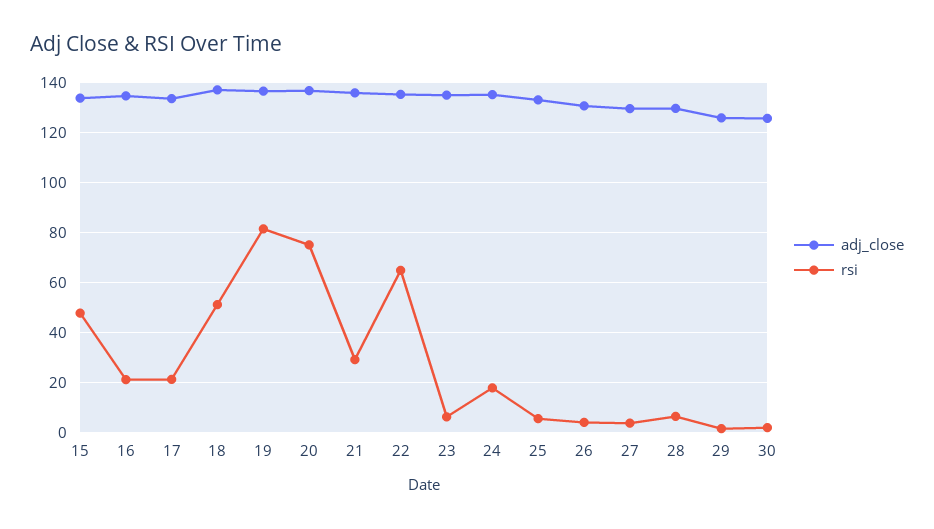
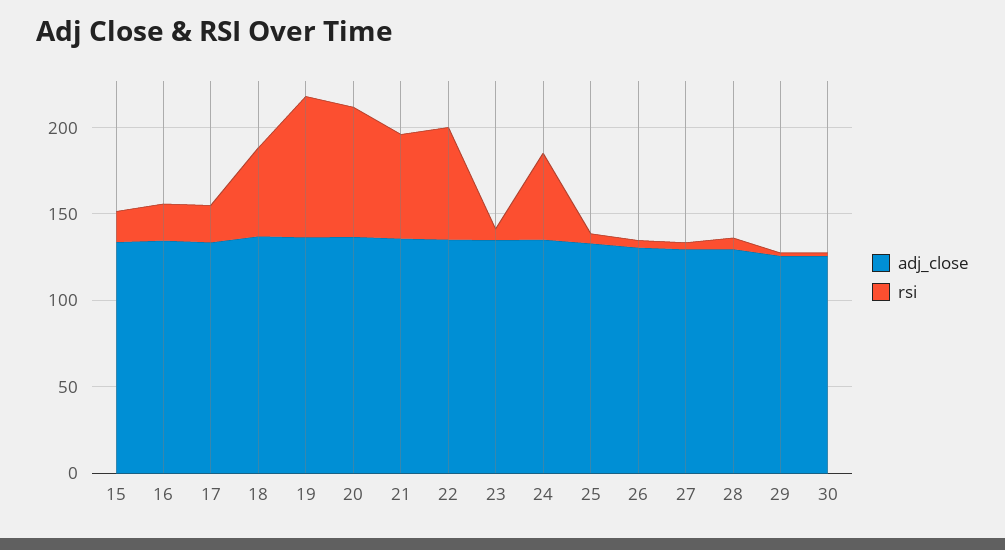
  {
    "adj_close": {
      "15": 132.5,
      "16": 135,
      "17": 132.5,
      "18": 137.5,
      "19": 137.5,
      "20": 137.5,
      "21": 135,
      "22": 135,
      "23": 135,
      "24": 135,
      "25": 132.5,
      "26": 130,
      "27": 130,
      "28": 130,
      "29": 125,
      "30": 125
    },
    "rsi": {
-     "15": 47.5,
+     "15": 20,
      "16": 22.5,
      "17": 22.5,
      "18": 50,
      "19": 82.5,
      "20": 75,
-     "21": 30,
+     "21": 60,
      "22": 65,
      "23": 7.5,
-     "24": 17.5,
+     "24": 50,
      "25": 5,
      "26": 5,
      "27": 5,
      "28": 7.5,
      "29": 2.5,
      "30": 2.5
    }
  }

